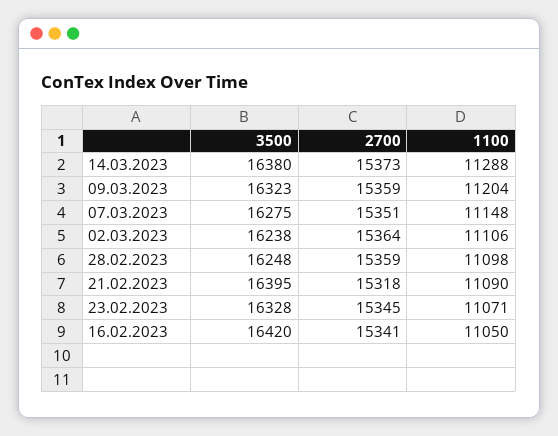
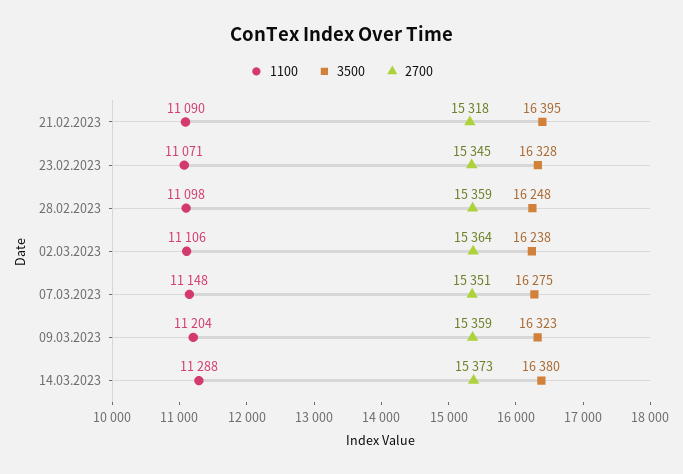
  {
    "3500": {
      "14.03.2023": 16380,
      "09.03.2023": 16323,
      "07.03.2023": 16275,
      "02.03.2023": 16238,
      "28.02.2023": 16248,
      "21.02.2023": 16395,
-     "23.02.2023": 16328,
+     "23.02.2023": 16328
-     "16.02.2023": 16420
    },
    "2700": {
      "14.03.2023": 15373,
      "09.03.2023": 15359,
      "07.03.2023": 15351,
      "02.03.2023": 15364,
      "28.02.2023": 15359,
      "21.02.2023": 15318,
-     "23.02.2023": 15345,
+     "23.02.2023": 15345
-     "16.02.2023": 15341
    },
    "1100": {
      "14.03.2023": 11288,
      "09.03.2023": 11204,
      "07.03.2023": 11148,
      "02.03.2023": 11106,
      "28.02.2023": 11098,
      "21.02.2023": 11090,
-     "23.02.2023": 11071,
+     "23.02.2023": 11071
-     "16.02.2023": 11050
    }
  }

